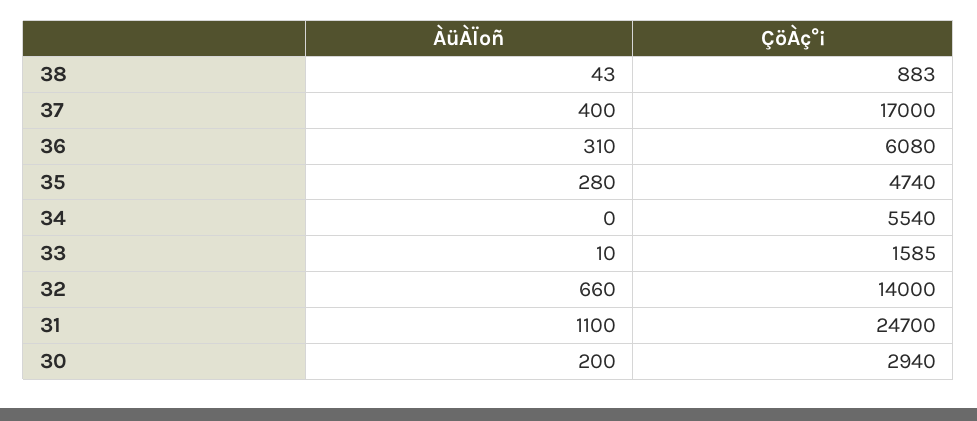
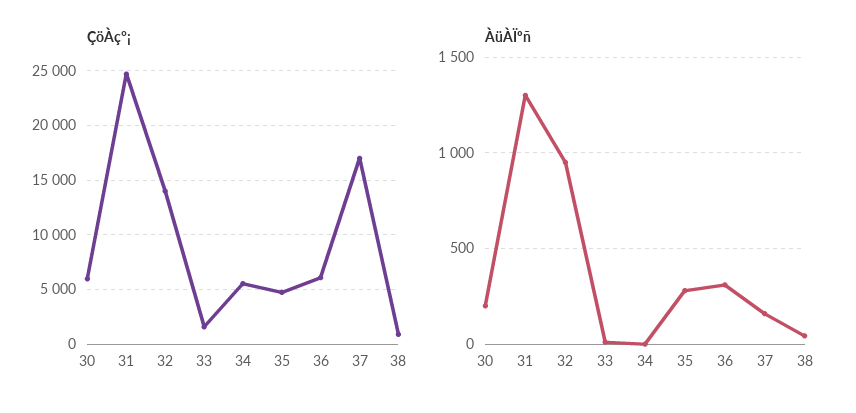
  {
    "ÀüÀÏºñ": {
      "38": 43,
-     "37": 400,
+     "37": 150,
      "36": 310,
      "35": 280,
      "34": 0,
      "33": 10,
-     "32": 660,
+     "32": 950,
-     "31": 1100,
+     "31": 1300,
      "30": 200
    },
    "ÇöÀç°¡": {
      "38": 883,
      "37": 17000,
      "36": 6080,
      "35": 4740,
      "34": 5540,
      "33": 1585,
      "32": 14000,
      "31": 24700,
-     "30": 2940
+     "30": 6000
    }
  }

